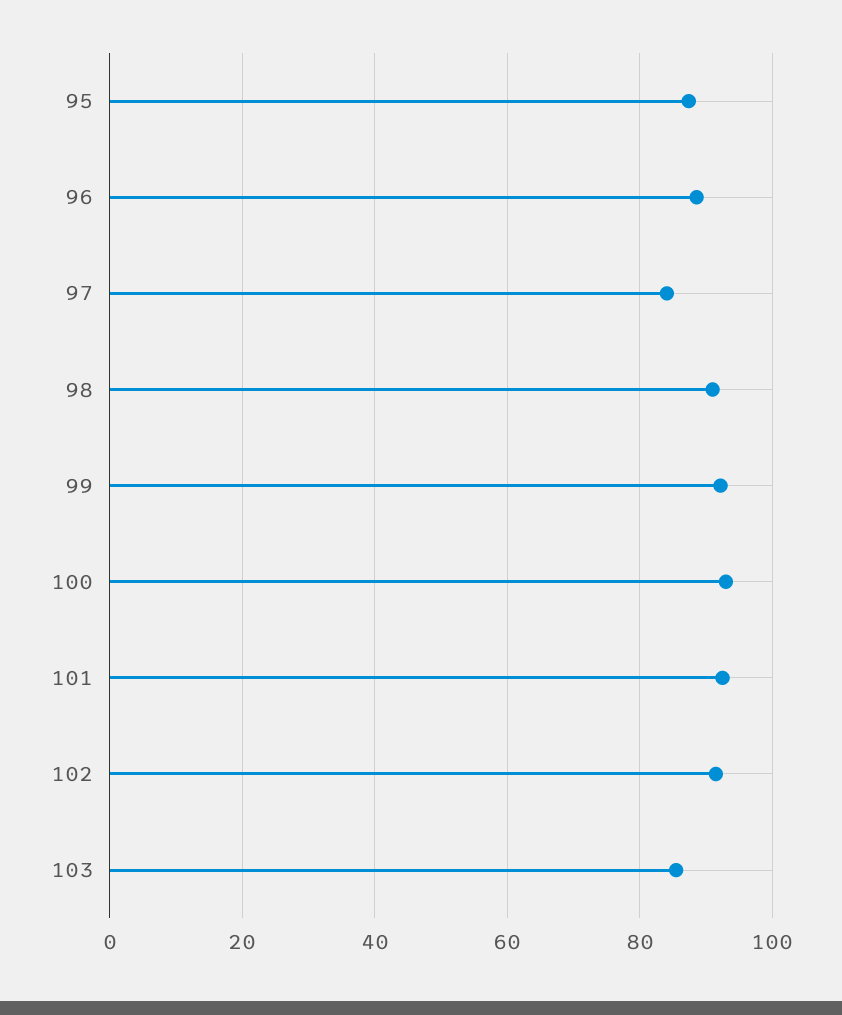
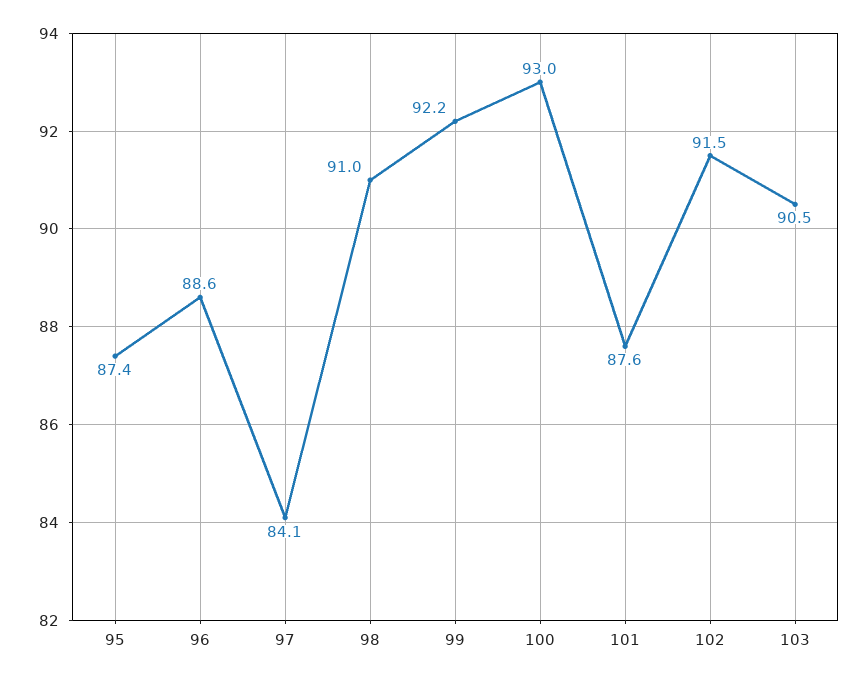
  {
    "95": 87.4,
    "96": 88.6,
    "97": 84.1,
    "98": 91,
    "99": 92.2,
    "100": 93,
-   "101": 92,
+   "101": 87.6,
    "102": 91.5,
-   "103": 86
+   "103": 90.5
  }

